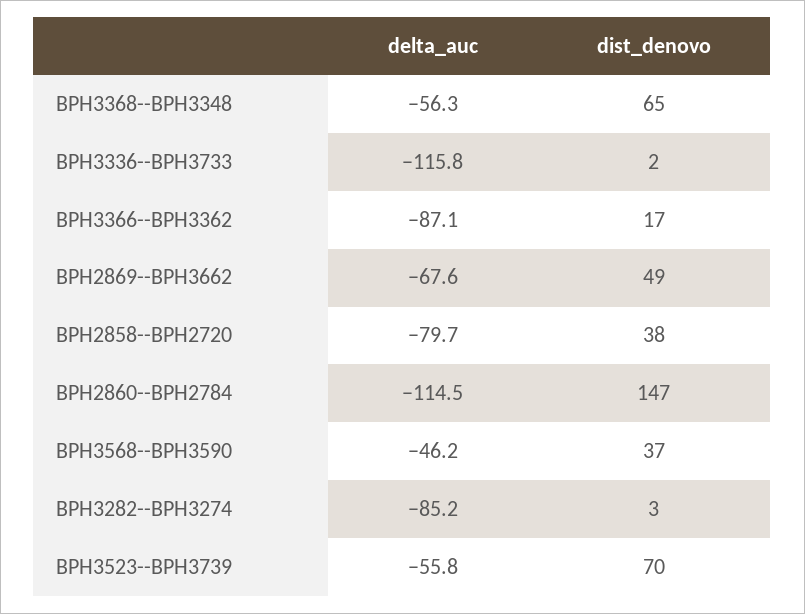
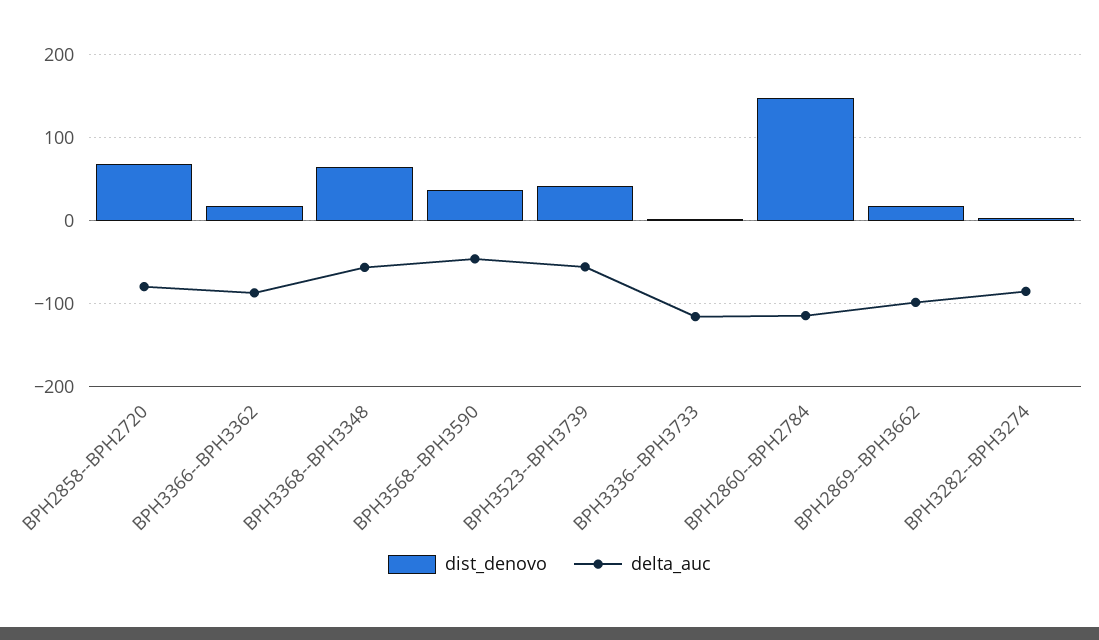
  {
    "delta_auc": {
      "BPH3368--BPH3348": -56.3,
      "BPH3336--BPH3733": -115.8,
      "BPH3366--BPH3362": -87.1,
-     "BPH2869--BPH3662": -67.6,
+     "BPH2869--BPH3662": -100,
      "BPH2858--BPH2720": -79.7,
      "BPH2860--BPH2784": -114.5,
      "BPH3568--BPH3590": -46.2,
      "BPH3282--BPH3274": -85.2,
      "BPH3523--BPH3739": -55.8
    },
    "dist_denovo": {
      "BPH3368--BPH3348": 65,
      "BPH3336--BPH3733": 2,
      "BPH3366--BPH3362": 17,
-     "BPH2869--BPH3662": 49,
+     "BPH2869--BPH3662": 20,
-     "BPH2858--BPH2720": 38,
+     "BPH2858--BPH2720": 70,
      "BPH2860--BPH2784": 147,
      "BPH3568--BPH3590": 37,
      "BPH3282--BPH3274": 3,
-     "BPH3523--BPH3739": 70
+     "BPH3523--BPH3739": 40
    }
  }

